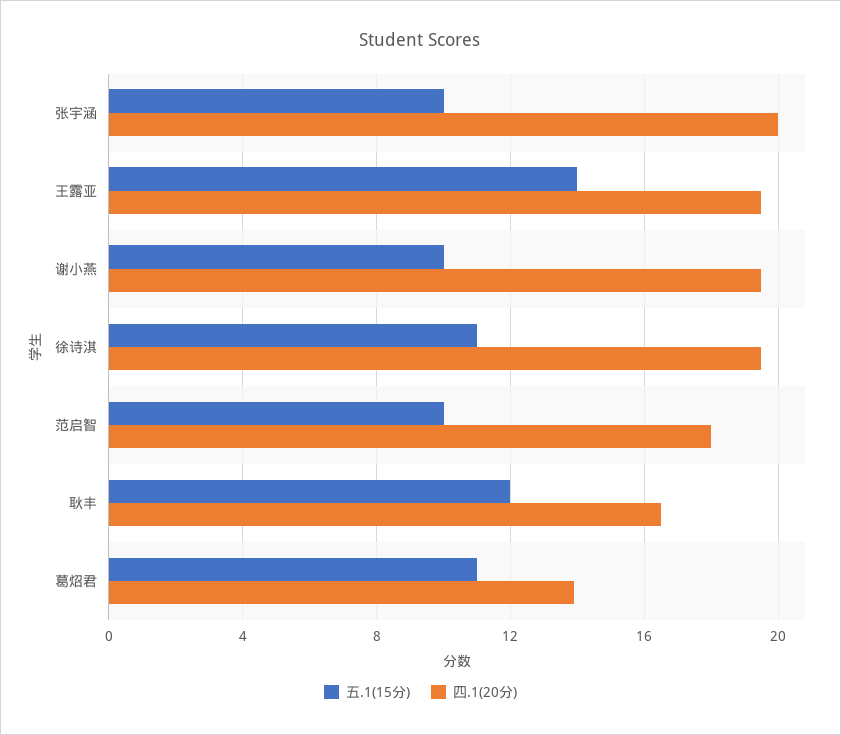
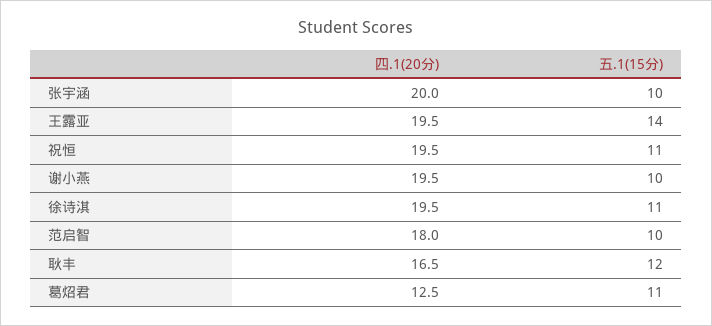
  {
    "五.1(15分)": {
      "张宇涵": 10,
      "王露亚": 14,
      "谢小燕": 10,
      "徐诗淇": 11,
      "范启智": 10,
      "耿丰": 12,
-     "葛炤君": 11
+     "葛炤君": 11,
+     "祝恒": 11
    },
    "四.1(20分)": {
      "张宇涵": 20,
      "王露亚": 19.5,
      "谢小燕": 19.5,
      "徐诗淇": 19.5,
      "范启智": 18,
      "耿丰": 16.5,
-     "葛炤君": 14
+     "葛炤君": 12.5,
+     "祝恒": 19.5
    }
  }

